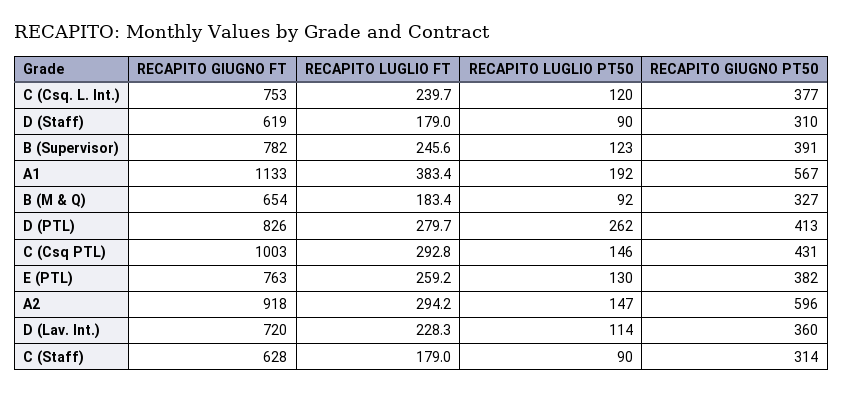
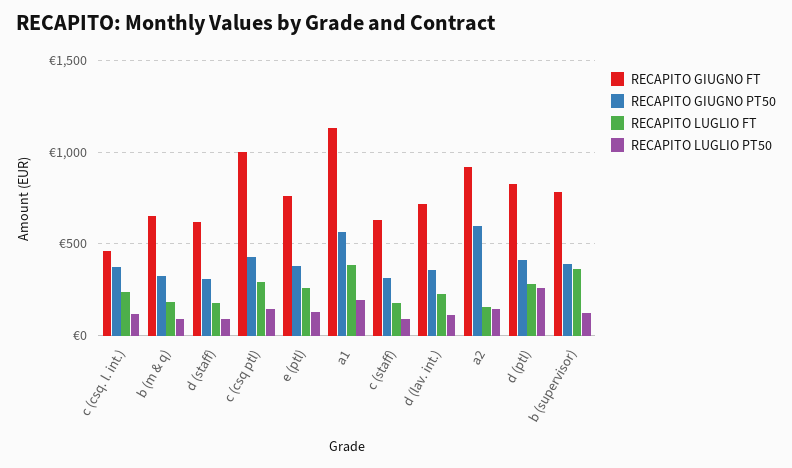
  {
    "RECAPITO GIUGNO FT": {
-     "C (Csq. L. Int.)": 753,
+     "C (Csq. L. Int.)": 450,
      "D (Staff)": 619,
      "B (Supervisor)": 782,
      "A1": 1133,
      "B (M & Q)": 654,
      "D (PTL)": 826,
      "C (Csq PTL)": 1003,
      "E (PTL)": 763,
      "A2": 918,
      "D (Lav. Int.)": 720,
      "C (Staff)": 628
    },
    "RECAPITO LUGLIO FT": {
      "C (Csq. L. Int.)": 239.7,
      "D (Staff)": 179,
-     "B (Supervisor)": 245.6,
+     "B (Supervisor)": 350,
      "A1": 383.4,
      "B (M & Q)": 183.4,
      "D (PTL)": 279.7,
      "C (Csq PTL)": 292.8,
      "E (PTL)": 259.2,
-     "A2": 294.2,
+     "A2": 150,
      "D (Lav. Int.)": 228.3,
      "C (Staff)": 179
    },
    "RECAPITO LUGLIO PT50": {
      "C (Csq. L. Int.)": 120,
      "D (Staff)": 90,
      "B (Supervisor)": 123,
      "A1": 192,
      "B (M & Q)": 92,
      "D (PTL)": 262,
      "C (Csq PTL)": 146,
      "E (PTL)": 130,
      "A2": 147,
      "D (Lav. Int.)": 114,
      "C (Staff)": 90
    },
    "RECAPITO GIUGNO PT50": {
      "C (Csq. L. Int.)": 377,
      "D (Staff)": 310,
      "B (Supervisor)": 391,
      "A1": 567,
      "B (M & Q)": 327,
      "D (PTL)": 413,
      "C (Csq PTL)": 431,
      "E (PTL)": 382,
      "A2": 596,
      "D (Lav. Int.)": 360,
      "C (Staff)": 314
    }
  }

